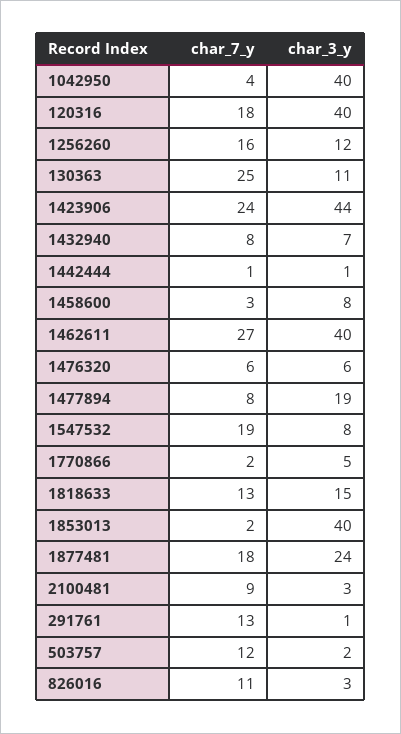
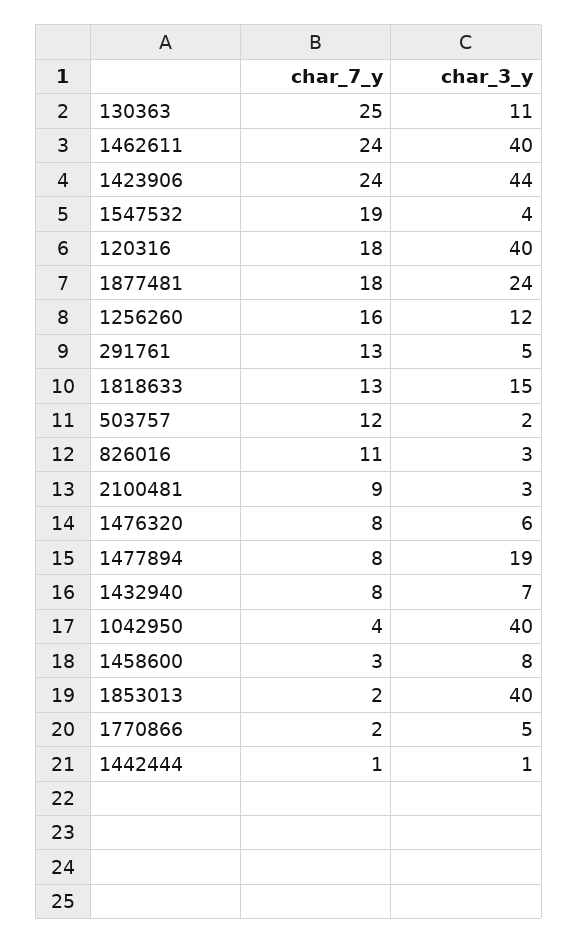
  {
    "char_7_y": {
      "1042950": 4,
      "120316": 18,
      "1256260": 16,
      "130363": 25,
      "1423906": 24,
      "1432940": 8,
      "1442444": 1,
      "1458600": 3,
-     "1462611": 27,
+     "1462611": 24,
-     "1476320": 6,
+     "1476320": 8,
      "1477894": 8,
      "1547532": 19,
      "1770866": 2,
      "1818633": 13,
      "1853013": 2,
      "1877481": 18,
      "2100481": 9,
      "291761": 13,
      "503757": 12,
      "826016": 11
    },
    "char_3_y": {
      "1042950": 40,
      "120316": 40,
      "1256260": 12,
      "130363": 11,
      "1423906": 44,
      "1432940": 7,
      "1442444": 1,
      "1458600": 8,
      "1462611": 40,
      "1476320": 6,
      "1477894": 19,
-     "1547532": 8,
+     "1547532": 4,
      "1770866": 5,
      "1818633": 15,
      "1853013": 40,
      "1877481": 24,
      "2100481": 3,
-     "291761": 1,
+     "291761": 5,
      "503757": 2,
      "826016": 3
    }
  }

